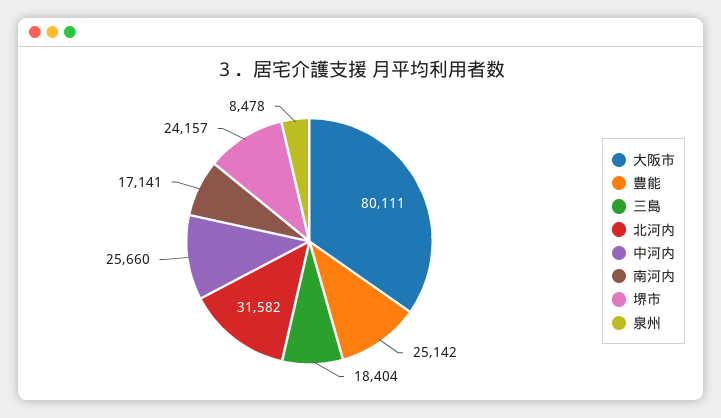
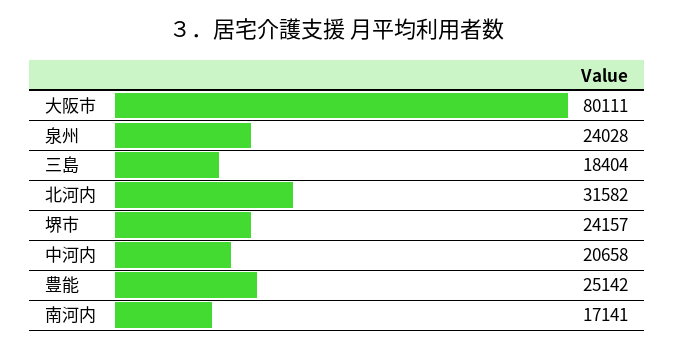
  {
    "大阪市": 80111,
    "豊能": 25142,
    "三島": 18404,
    "北河内": 31582,
-   "中河内": 25660,
+   "中河内": 20658,
    "南河内": 17141,
    "堺市": 24157,
-   "泉州": 8478
+   "泉州": 24028
  }

